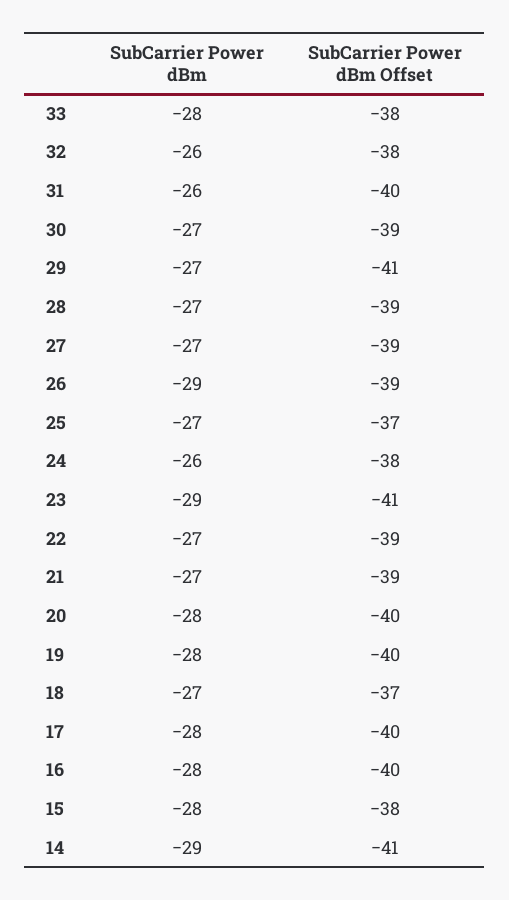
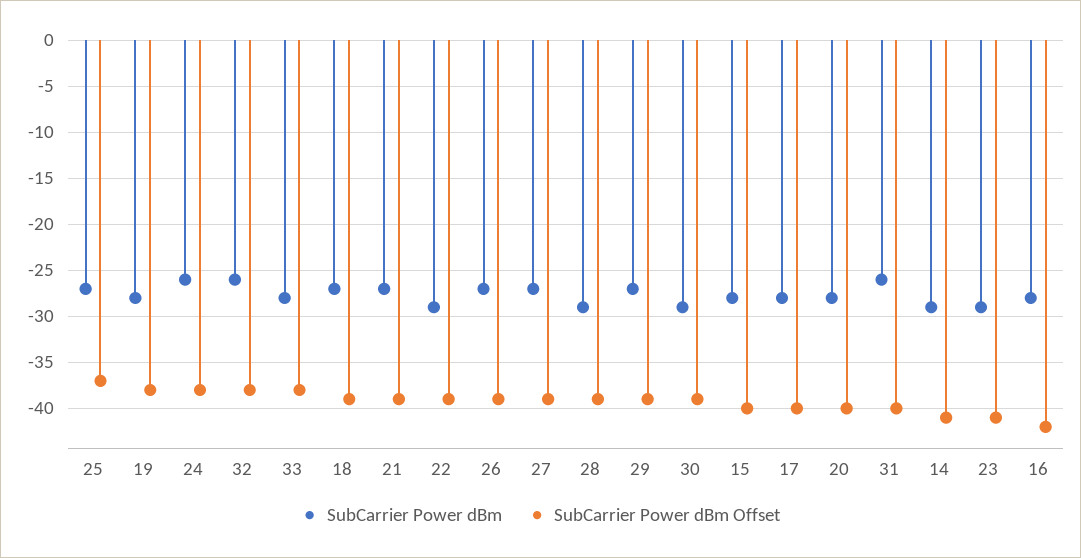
  {
    "SubCarrier Power dBm": {
      "33": -28,
      "32": -26,
      "31": -26,
-     "30": -27,
+     "30": -29,
      "29": -27,
-     "28": -27,
+     "28": -29,
      "27": -27,
-     "26": -29,
+     "26": -27,
      "25": -27,
      "24": -26,
      "23": -29,
-     "22": -27,
+     "22": -29,
      "21": -27,
      "20": -28,
      "19": -28,
      "18": -27,
      "17": -28,
      "16": -28,
      "15": -28,
      "14": -29
    },
    "SubCarrier Power dBm Offset": {
      "33": -38,
      "32": -38,
      "31": -40,
      "30": -39,
-     "29": -41,
+     "29": -39,
      "28": -39,
      "27": -39,
      "26": -39,
      "25": -37,
      "24": -38,
      "23": -41,
      "22": -39,
      "21": -39,
      "20": -40,
-     "19": -40,
+     "19": -38,
-     "18": -37,
+     "18": -39,
      "17": -40,
-     "16": -40,
+     "16": -42,
-     "15": -38,
+     "15": -40,
      "14": -41
    }
  }

